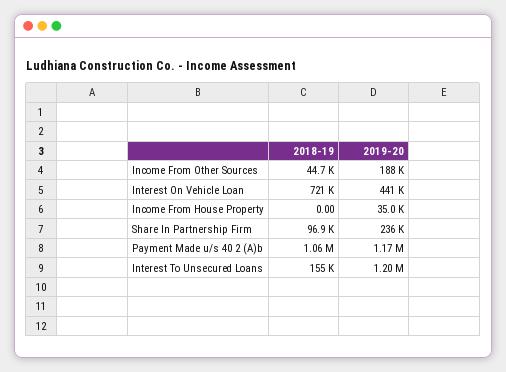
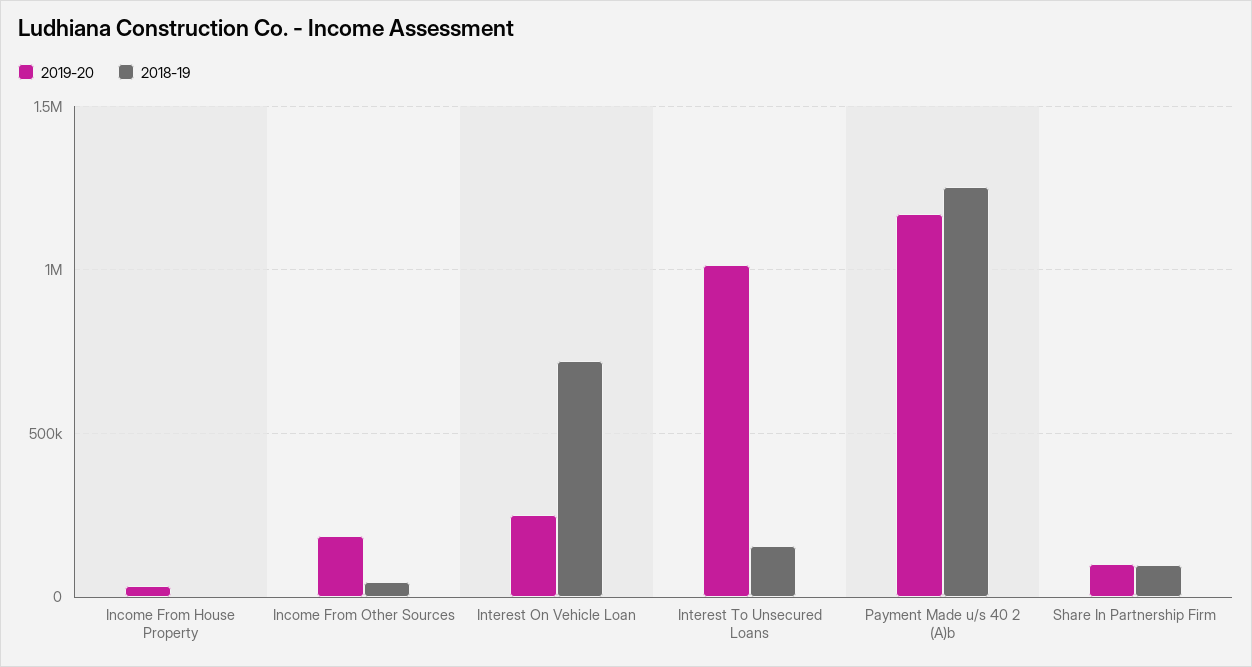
  {
    "2018-19": {
      "Income From Other Sources": 44700,
      "Interest On Vehicle Loan": 721000,
      "Income From House Property": 0,
      "Share In Partnership Firm": 96900,
-     "Payment Made u/s 40 2 (A)b": 1060000,
+     "Payment Made u/s 40 2 (A)b": 1250000,
      "Interest To Unsecured Loans": 155000
    },
    "2019-20": {
      "Income From Other Sources": 188000,
-     "Interest On Vehicle Loan": 441000,
+     "Interest On Vehicle Loan": 250000,
      "Income From House Property": 35000,
-     "Share In Partnership Firm": 236000,
+     "Share In Partnership Firm": 100000,
      "Payment Made u/s 40 2 (A)b": 1170000,
-     "Interest To Unsecured Loans": 1200000
+     "Interest To Unsecured Loans": 1000000
    }
  }

